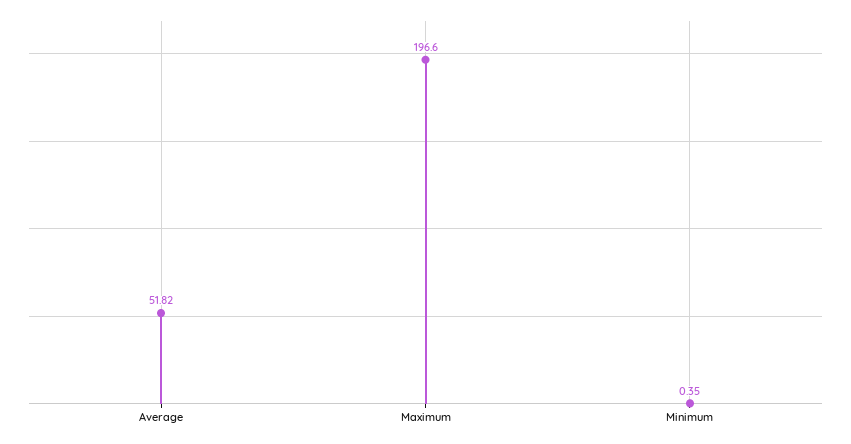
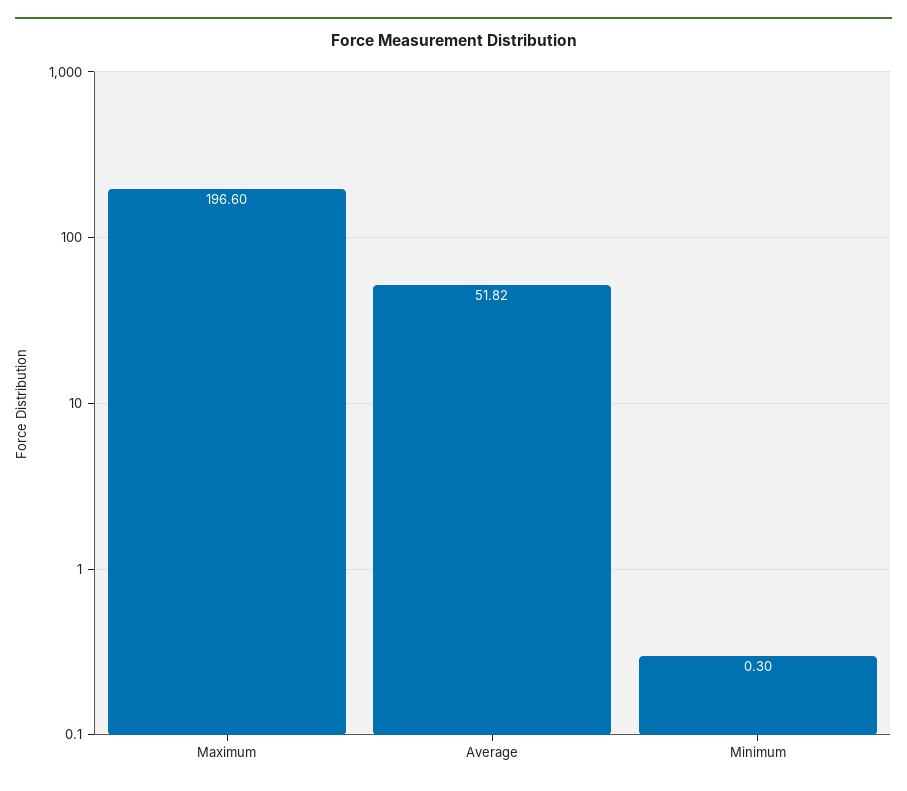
  {
    "Average": 51.82,
    "Maximum": 196.6,
-   "Minimum": 0.35
+   "Minimum": 0.3
  }

